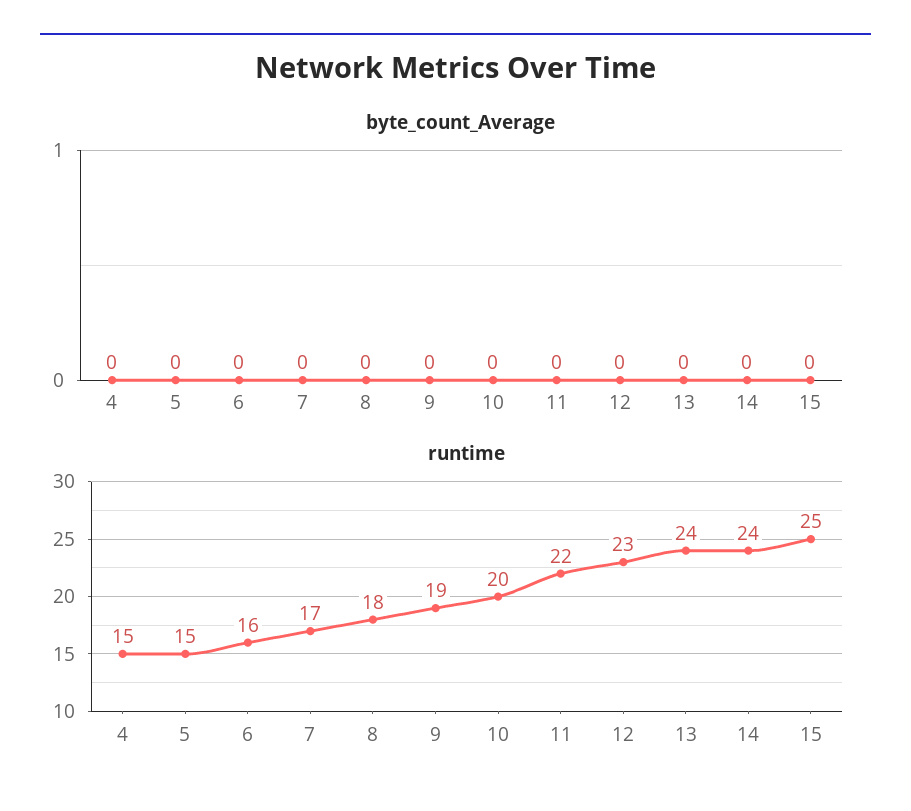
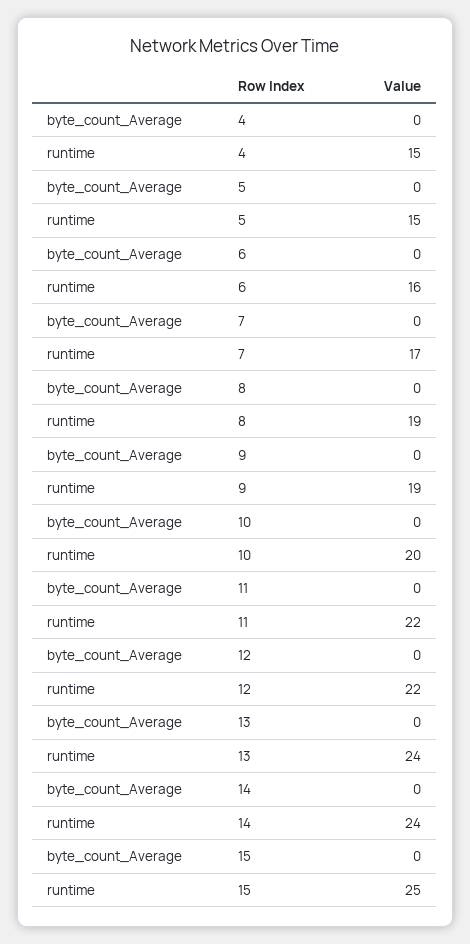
  {
    "byte_count_Average": {
      "4": 0,
      "5": 0,
      "6": 0,
      "7": 0,
      "8": 0,
      "9": 0,
      "10": 0,
      "11": 0,
      "12": 0,
      "13": 0,
      "14": 0,
      "15": 0
    },
    "runtime": {
      "4": 15,
      "5": 15,
      "6": 16,
      "7": 17,
-     "8": 18,
+     "8": 19,
      "9": 19,
      "10": 20,
      "11": 22,
-     "12": 23,
+     "12": 22,
      "13": 24,
      "14": 24,
      "15": 25
    }
  }

